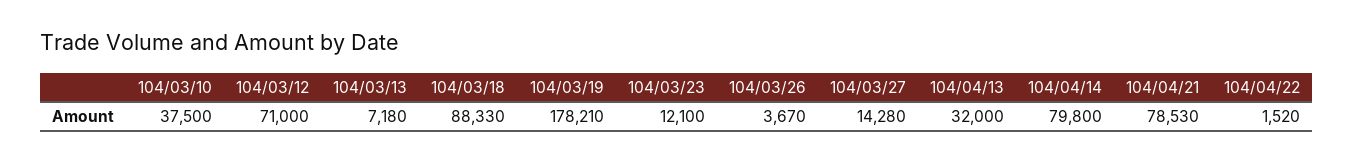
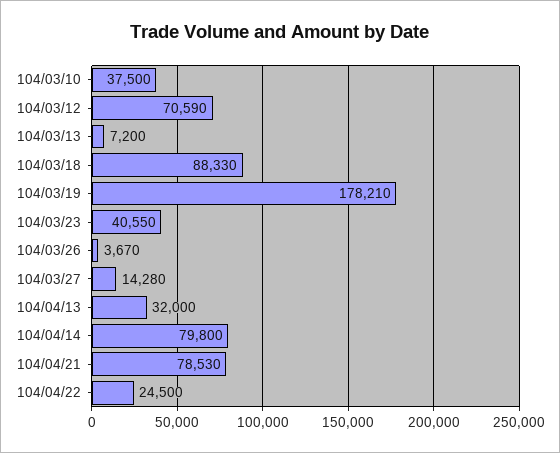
  {
    "104/03/10": 37500,
-   "104/03/12": 71000,
+   "104/03/12": 70590,
-   "104/03/13": 7180,
+   "104/03/13": 7200,
    "104/03/18": 88330,
    "104/03/19": 178210,
-   "104/03/23": 12100,
+   "104/03/23": 40550,
    "104/03/26": 3670,
    "104/03/27": 14280,
    "104/04/13": 32000,
    "104/04/14": 79800,
    "104/04/21": 78530,
-   "104/04/22": 1520
+   "104/04/22": 24500
  }

